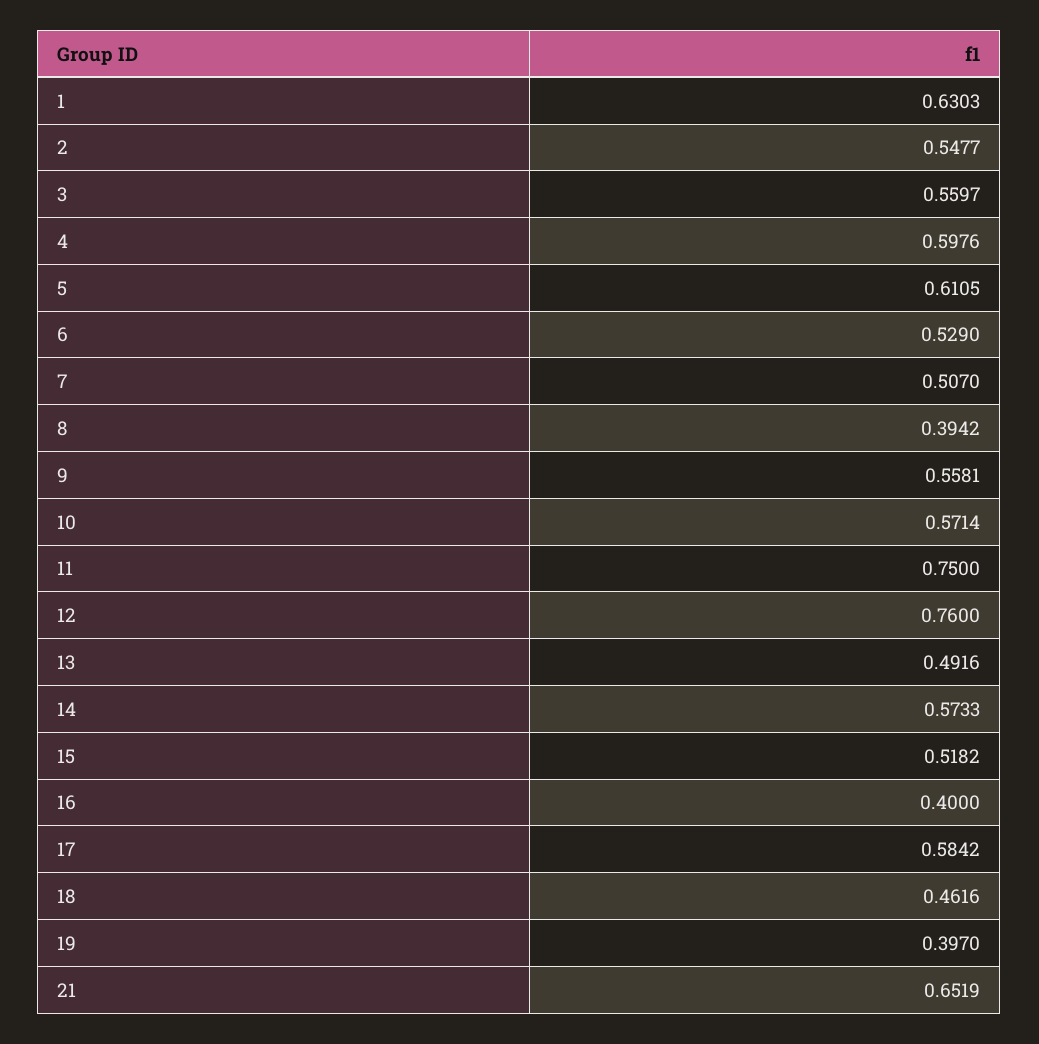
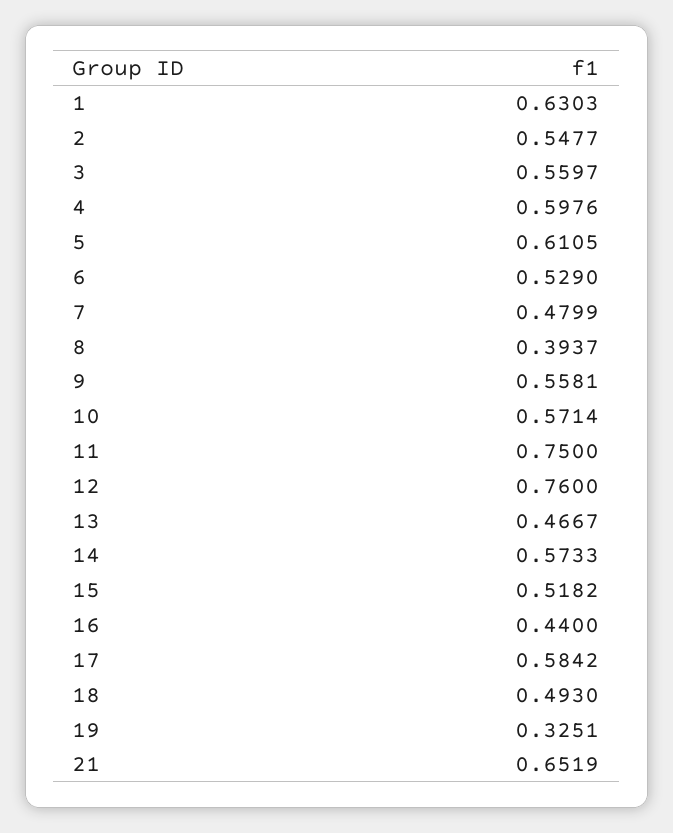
  {
    "1": 0.6303,
    "2": 0.5477,
    "3": 0.5597,
    "4": 0.5976,
    "5": 0.6105,
    "6": 0.529,
-   "7": 0.507,
+   "7": 0.4799,
-   "8": 0.3942,
+   "8": 0.3937,
    "9": 0.5581,
    "10": 0.5714,
    "11": 0.75,
    "12": 0.76,
-   "13": 0.4916,
+   "13": 0.4667,
    "14": 0.5733,
    "15": 0.5182,
-   "16": 0.4,
+   "16": 0.44,
    "17": 0.5842,
-   "18": 0.4616,
+   "18": 0.493,
-   "19": 0.397,
+   "19": 0.3251,
    "21": 0.6519
  }

